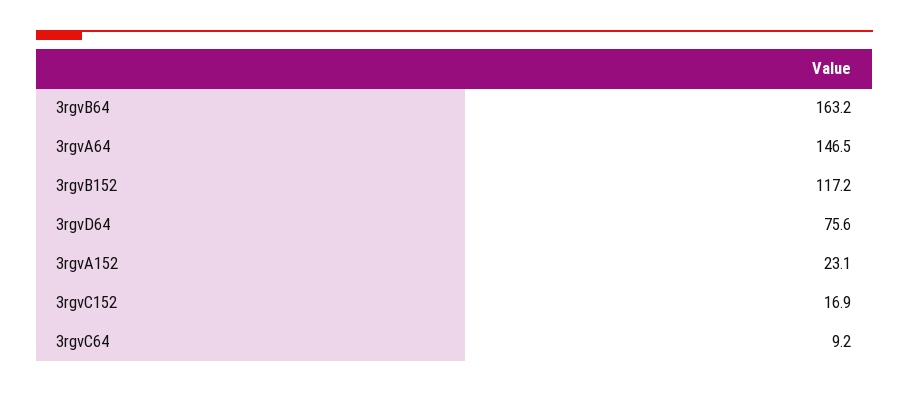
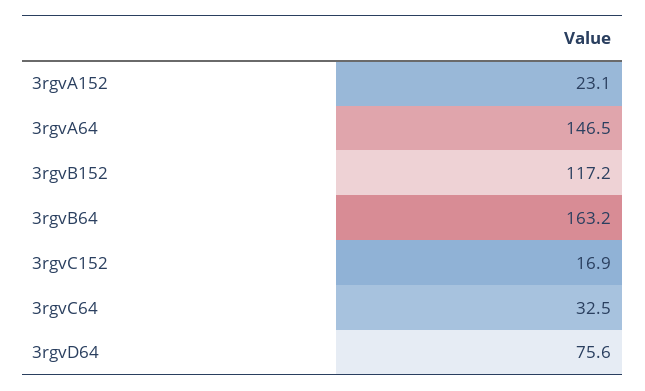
  {
    "3rgvB64": 163.2,
    "3rgvA64": 146.5,
    "3rgvB152": 117.2,
    "3rgvD64": 75.6,
    "3rgvA152": 23.1,
    "3rgvC152": 16.9,
-   "3rgvC64": 9.2
+   "3rgvC64": 32.5
  }

